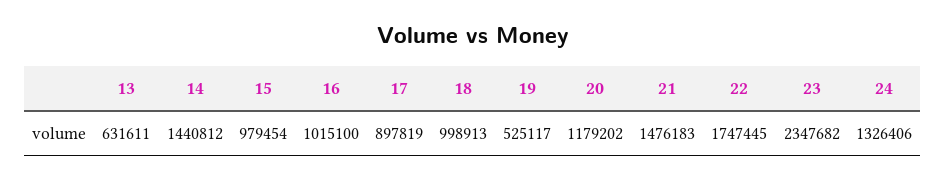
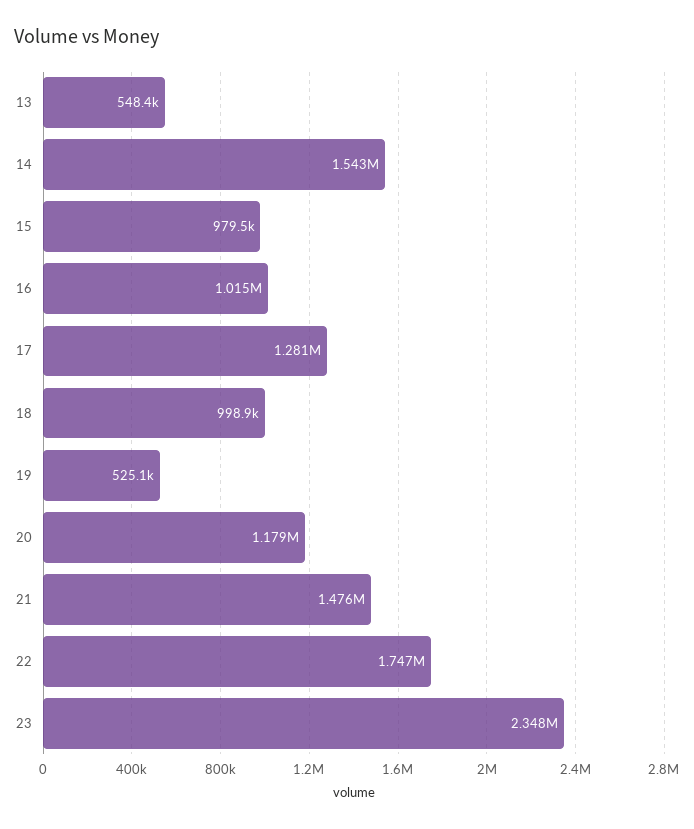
  {
-   "13": 631611,
+   "13": 548400,
-   "14": 1440812,
+   "14": 1543000,
    "15": 979454,
    "16": 1015100,
-   "17": 897819,
+   "17": 1281000,
    "18": 998913,
    "19": 525117,
    "20": 1179202,
    "21": 1476183,
    "22": 1747445,
-   "23": 2347682,
+   "23": 2347682
-   "24": 1326406
  }

